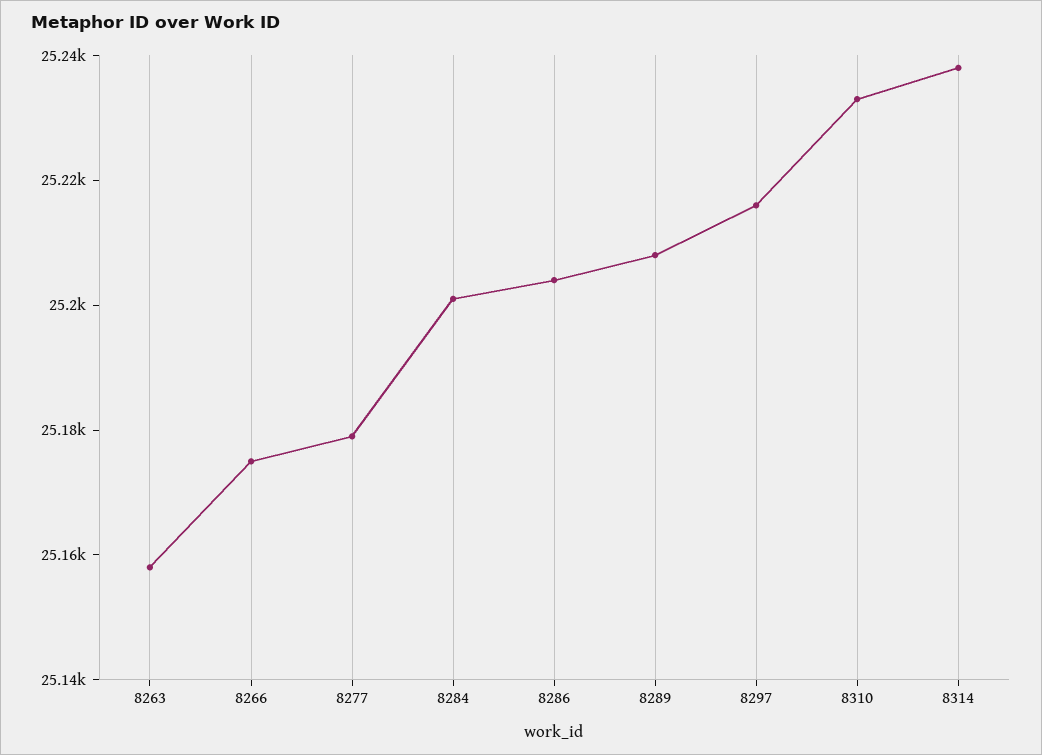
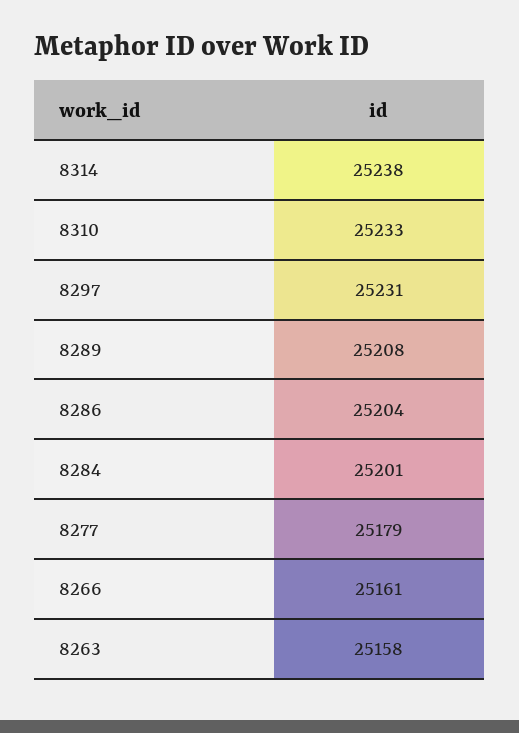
  {
    "8263": 25158,
-   "8266": 25175,
+   "8266": 25161,
    "8277": 25179,
    "8284": 25201,
    "8286": 25204,
    "8289": 25208,
-   "8297": 25215,
+   "8297": 25231,
    "8310": 25233,
    "8314": 25238
  }

